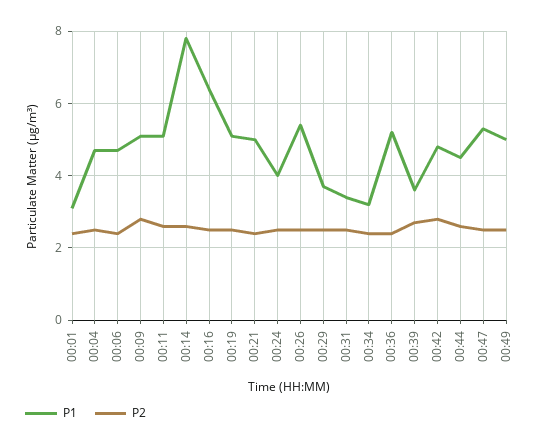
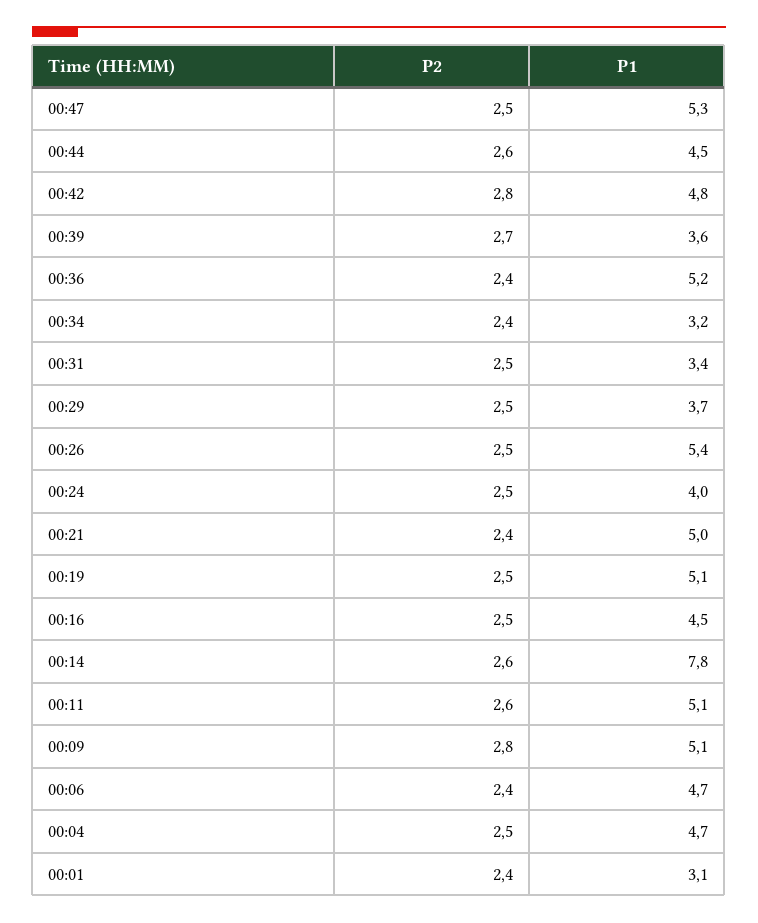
  {
    "P1": {
      "00:01": 3.1,
      "00:04": 4.7,
      "00:06": 4.7,
      "00:09": 5.1,
      "00:11": 5.1,
      "00:14": 7.8,
-     "00:16": 6.5,
+     "00:16": 4.5,
      "00:19": 5.1,
      "00:21": 5,
      "00:24": 4,
      "00:26": 5.4,
      "00:29": 3.7,
      "00:31": 3.4,
      "00:34": 3.2,
      "00:36": 5.2,
      "00:39": 3.6,
      "00:42": 4.8,
      "00:44": 4.5,
-     "00:47": 5.3,
+     "00:47": 5.3
-     "00:49": 5
    },
    "P2": {
      "00:01": 2.4,
      "00:04": 2.5,
      "00:06": 2.4,
      "00:09": 2.8,
      "00:11": 2.6,
      "00:14": 2.6,
      "00:16": 2.5,
      "00:19": 2.5,
      "00:21": 2.4,
      "00:24": 2.5,
      "00:26": 2.5,
      "00:29": 2.5,
      "00:31": 2.5,
      "00:34": 2.4,
      "00:36": 2.4,
      "00:39": 2.7,
      "00:42": 2.8,
      "00:44": 2.6,
-     "00:47": 2.5,
+     "00:47": 2.5
-     "00:49": 2.5
    }
  }

